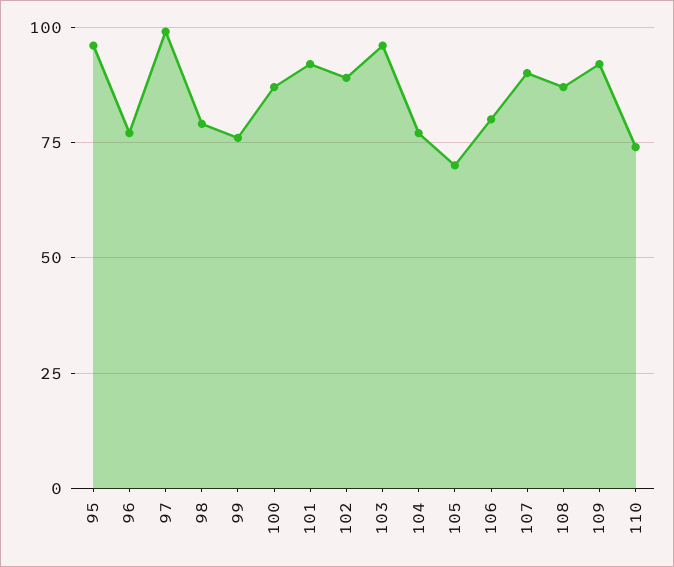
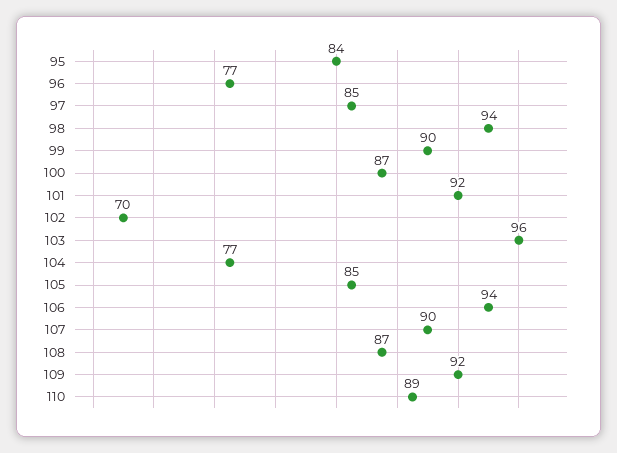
  {
-   "95": 95,
+   "95": 84,
    "96": 77,
-   "97": 100,
+   "97": 85,
-   "98": 80,
+   "98": 94,
-   "99": 75,
+   "99": 90,
    "100": 87,
    "101": 92,
-   "102": 90,
+   "102": 70,
    "103": 96,
    "104": 77,
-   "105": 70,
+   "105": 85,
-   "106": 80,
+   "106": 94,
    "107": 90,
    "108": 87,
    "109": 92,
-   "110": 75
+   "110": 89
  }

